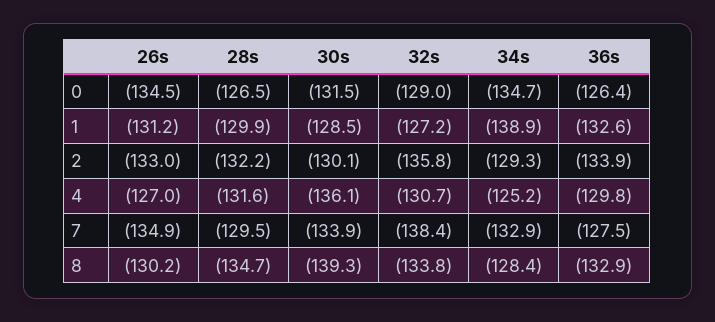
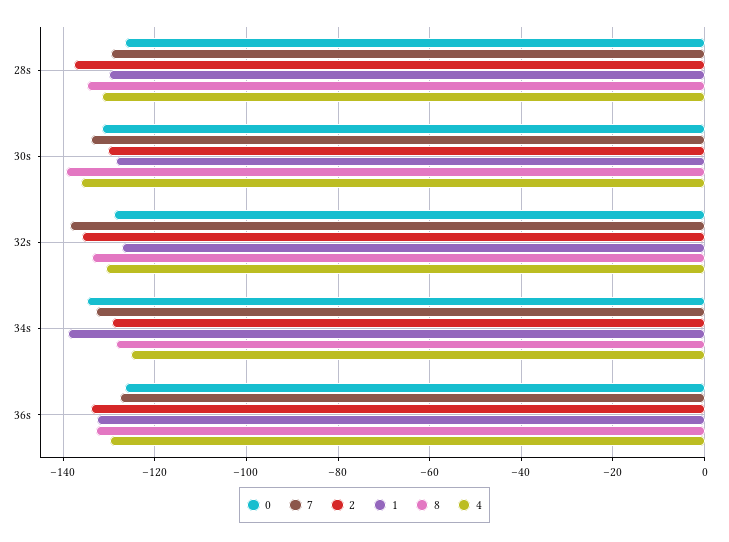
  {
    "0": {
-     "26s": -134.5,
      "28s": -126.5,
      "30s": -131.5,
      "32s": -129,
      "34s": -134.7,
      "36s": -126.4
    },
    "1": {
-     "26s": -131.2,
      "28s": -129.9,
      "30s": -128.5,
      "32s": -127.2,
      "34s": -138.9,
      "36s": -132.6
    },
    "2": {
-     "26s": -133,
-     "28s": -132.2,
+     "28s": -138,
      "30s": -130.1,
      "32s": -135.8,
      "34s": -129.3,
      "36s": -133.9
    },
    "4": {
-     "26s": -127,
      "28s": -131.6,
      "30s": -136.1,
      "32s": -130.7,
      "34s": -125.2,
      "36s": -129.8
    },
    "7": {
-     "26s": -134.9,
      "28s": -129.5,
      "30s": -133.9,
      "32s": -138.4,
      "34s": -132.9,
      "36s": -127.5
    },
    "8": {
-     "26s": -130.2,
      "28s": -134.7,
      "30s": -139.3,
      "32s": -133.8,
      "34s": -128.4,
      "36s": -132.9
    }
  }

